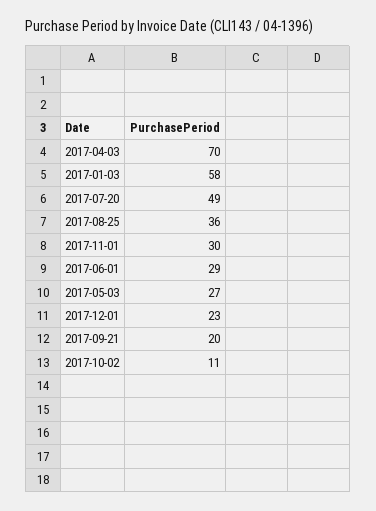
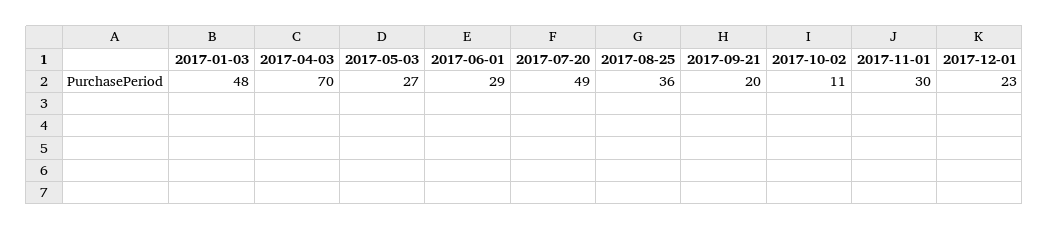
  {
    "2017-04-03": 70,
-   "2017-01-03": 58,
+   "2017-01-03": 48,
    "2017-07-20": 49,
    "2017-08-25": 36,
    "2017-11-01": 30,
    "2017-06-01": 29,
    "2017-05-03": 27,
    "2017-12-01": 23,
    "2017-09-21": 20,
    "2017-10-02": 11
  }

